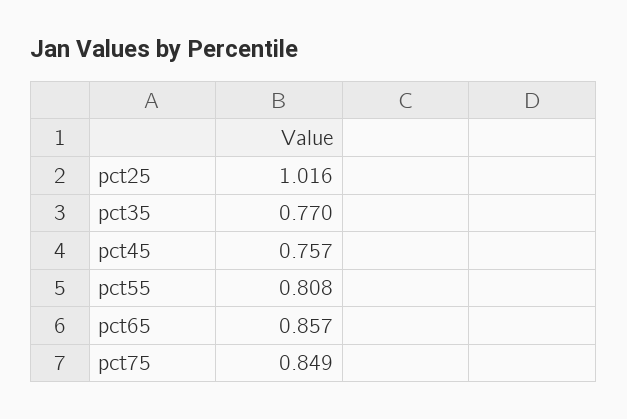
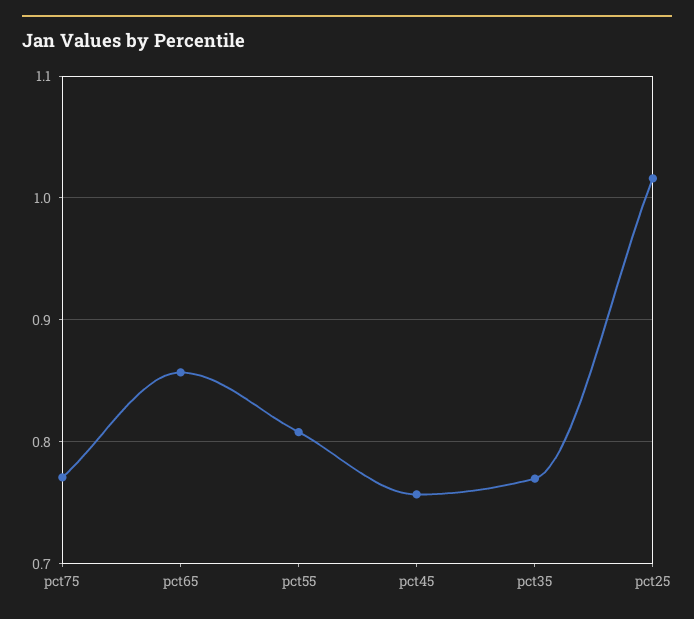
  {
    "pct25": 1.016,
    "pct35": 0.77,
    "pct45": 0.757,
    "pct55": 0.808,
    "pct65": 0.857,
-   "pct75": 0.849
+   "pct75": 0.77
  }

